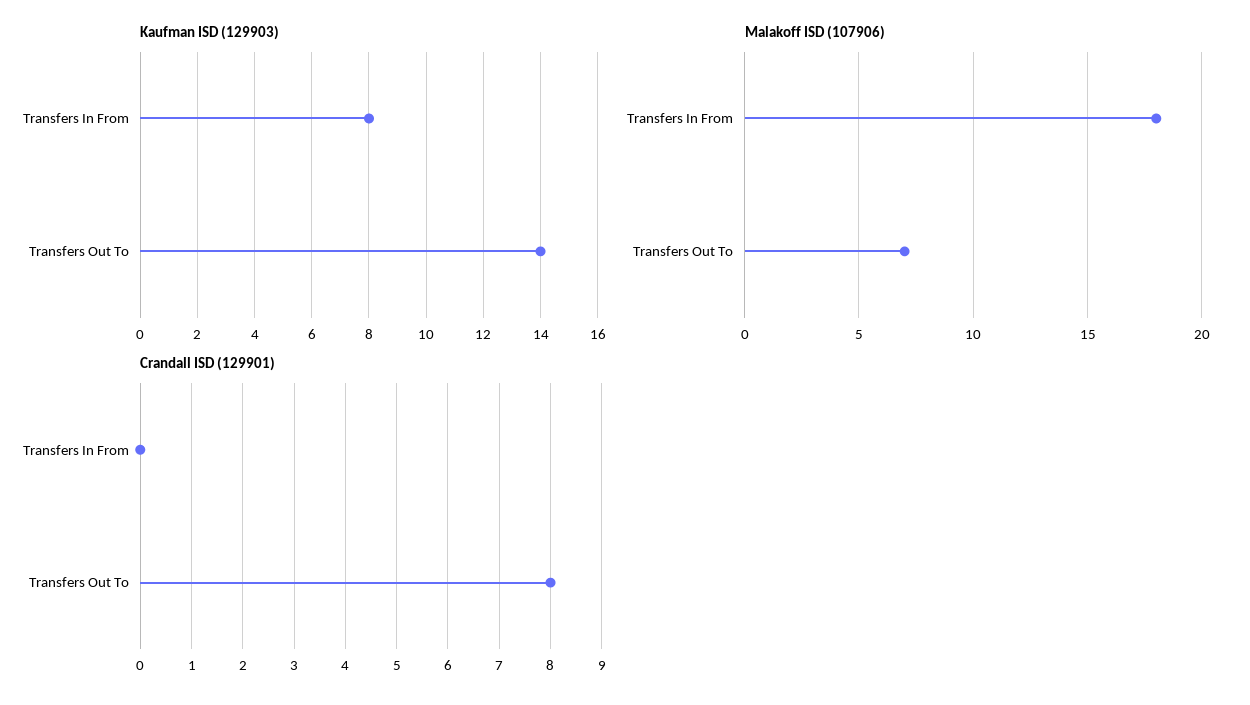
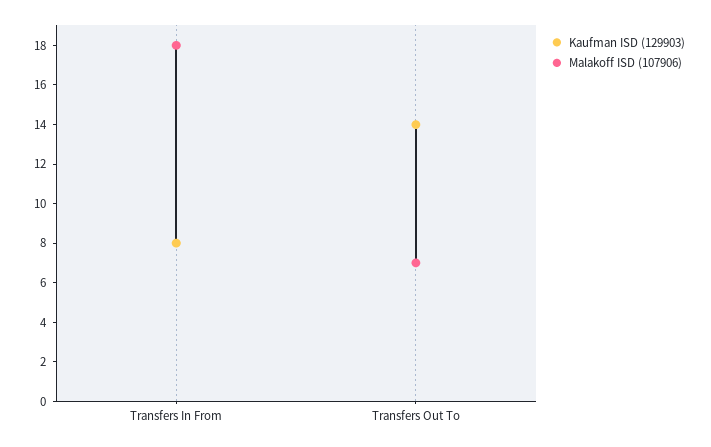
  {
    "Kaufman ISD (129903)": {
      "Transfers In From": 8,
      "Transfers Out To": 14
    },
    "Malakoff ISD (107906)": {
      "Transfers In From": 18,
      "Transfers Out To": 7
-   },
+   }
-   "Crandall ISD (129901)": {
-     "Transfers In From": 0,
-     "Transfers Out To": 8
-   }
  }

